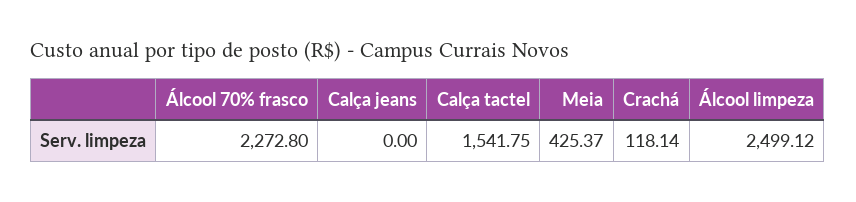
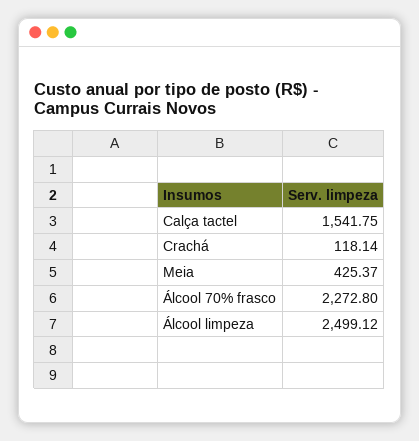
  {
    "Álcool 70% frasco": 2272.8,
-   "Calça jeans": 0,
    "Calça tactel": 1541.75,
    "Meia": 425.37,
    "Crachá": 118.14,
    "Álcool limpeza": 2499.12
  }

